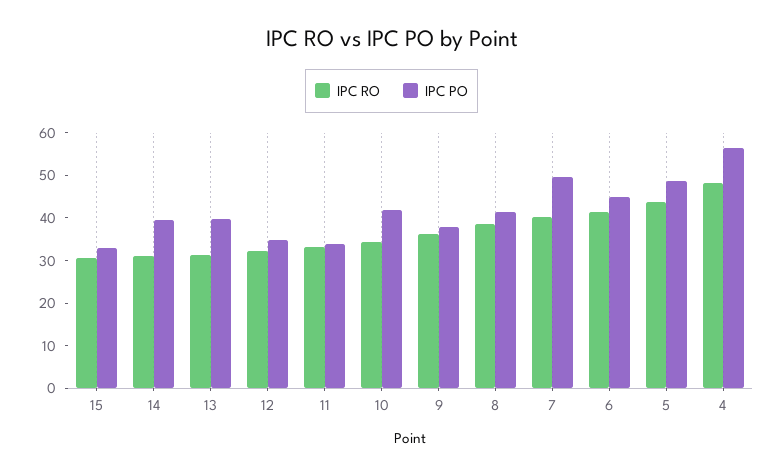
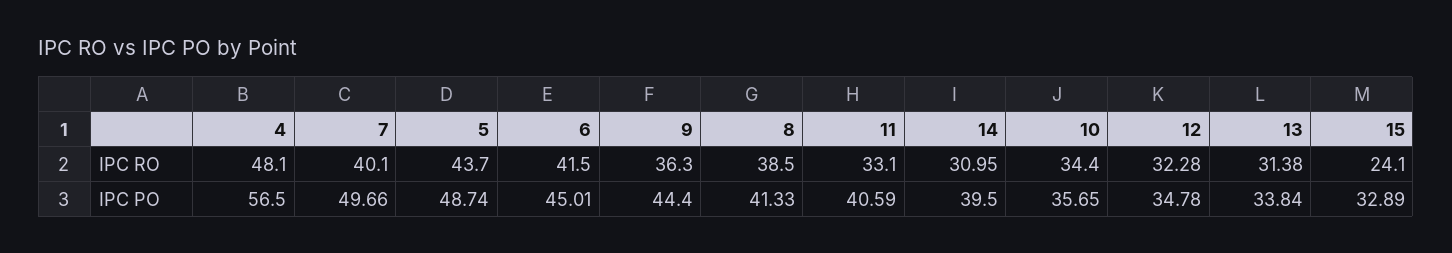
  {
    "IPC RO": {
-     "15": 30,
+     "15": 24.1,
      "14": 30.95,
      "13": 31.38,
      "12": 32.28,
      "11": 33.1,
      "10": 34.4,
      "9": 36.3,
      "8": 38.5,
      "7": 40.1,
      "6": 41.5,
      "5": 43.7,
      "4": 48.1
    },
    "IPC PO": {
      "15": 32.89,
      "14": 39.5,
-     "13": 40,
+     "13": 33.84,
      "12": 34.78,
-     "11": 34,
+     "11": 40.59,
-     "10": 42,
+     "10": 35.65,
-     "9": 38,
+     "9": 44.4,
      "8": 41.33,
      "7": 49.66,
      "6": 45.01,
      "5": 48.74,
      "4": 56.5
    }
  }

